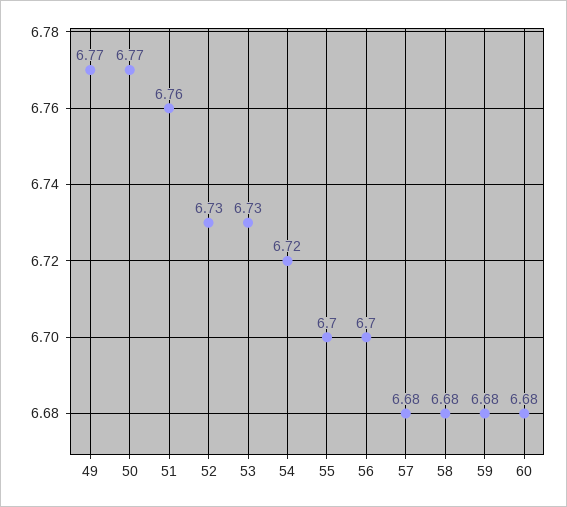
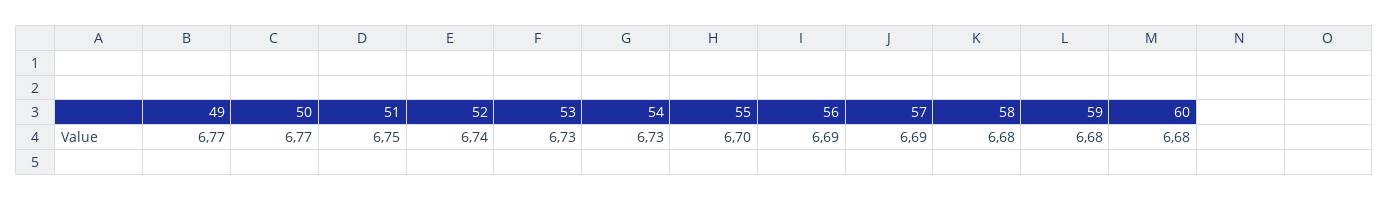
  {
    "49": 6.77,
    "50": 6.77,
-   "51": 6.76,
+   "51": 6.75,
-   "52": 6.73,
+   "52": 6.74,
    "53": 6.73,
-   "54": 6.72,
+   "54": 6.73,
    "55": 6.7,
-   "56": 6.7,
+   "56": 6.69,
-   "57": 6.68,
+   "57": 6.69,
    "58": 6.68,
    "59": 6.68,
    "60": 6.68
  }

